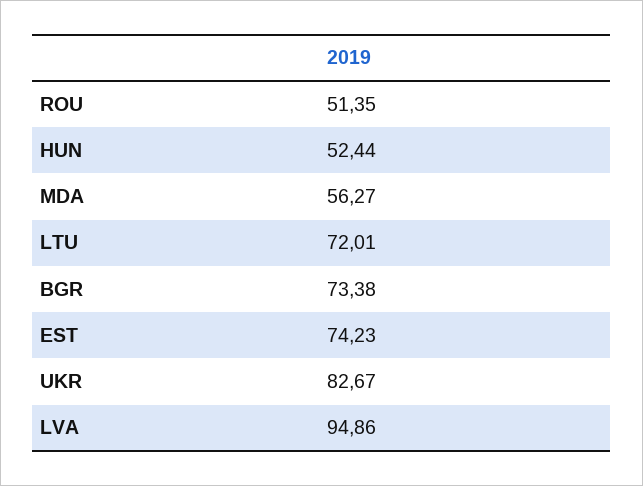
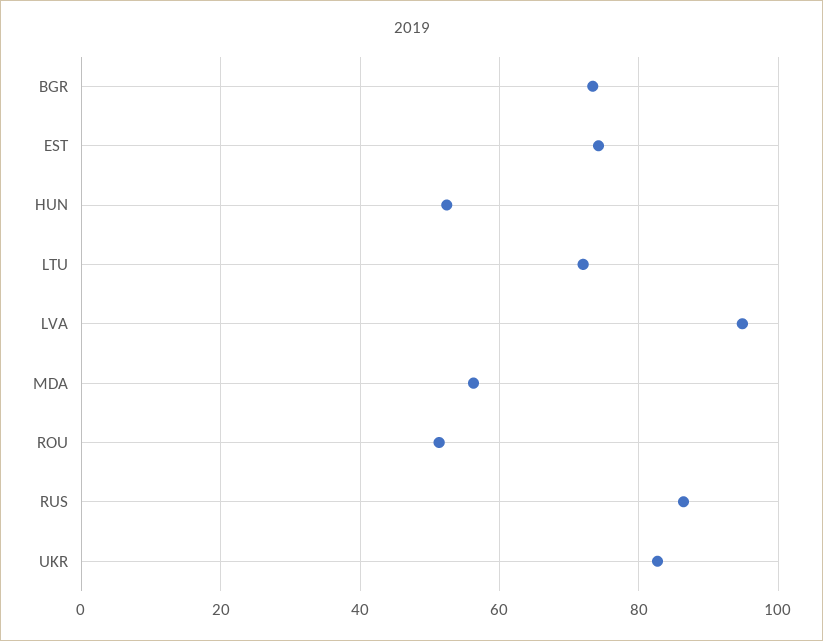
  {
    "ROU": 51.35,
    "HUN": 52.44,
    "MDA": 56.27,
    "LTU": 72.01,
    "BGR": 73.38,
    "EST": 74.23,
    "UKR": 82.67,
-   "LVA": 94.86
+   "LVA": 94.86,
+   "RUS": 86
  }

